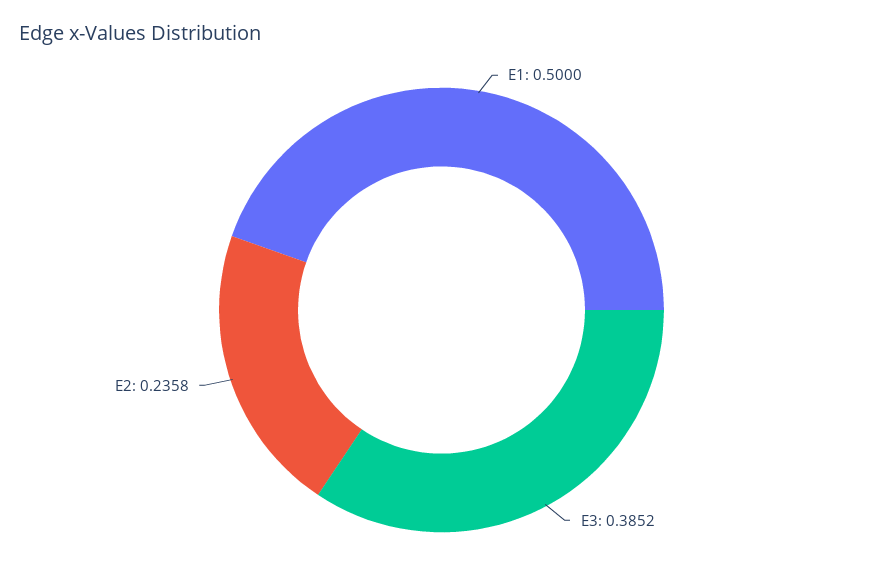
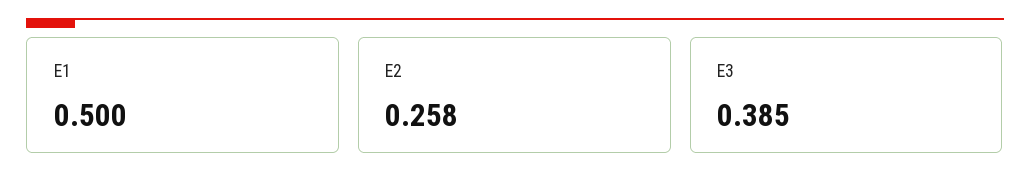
  {
    "E1": 0.5,
    "E3": 0.3852,
-   "E2": 0.2358
+   "E2": 0.258
  }

